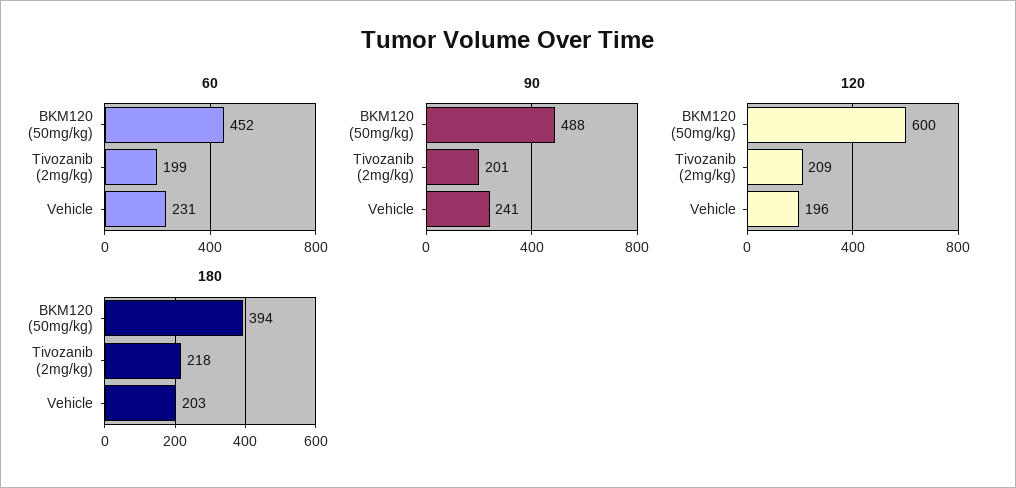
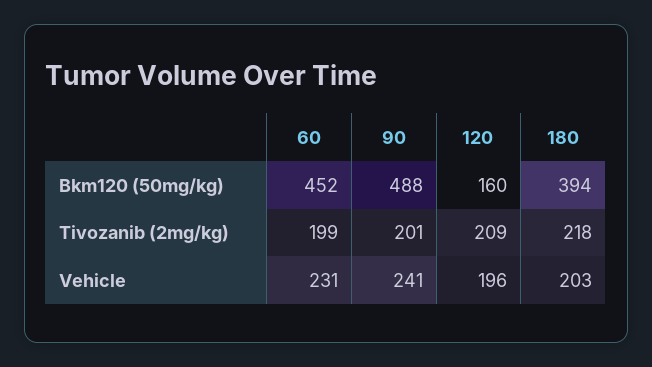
  {
    "60": {
      "BKM120 (50mg/kg)": 452,
      "Tivozanib (2mg/kg)": 199,
      "Vehicle": 231
    },
    "90": {
      "BKM120 (50mg/kg)": 488,
      "Tivozanib (2mg/kg)": 201,
      "Vehicle": 241
    },
    "120": {
-     "BKM120 (50mg/kg)": 600,
+     "BKM120 (50mg/kg)": 160,
      "Tivozanib (2mg/kg)": 209,
      "Vehicle": 196
    },
    "180": {
      "BKM120 (50mg/kg)": 394,
      "Tivozanib (2mg/kg)": 218,
      "Vehicle": 203
    }
  }

